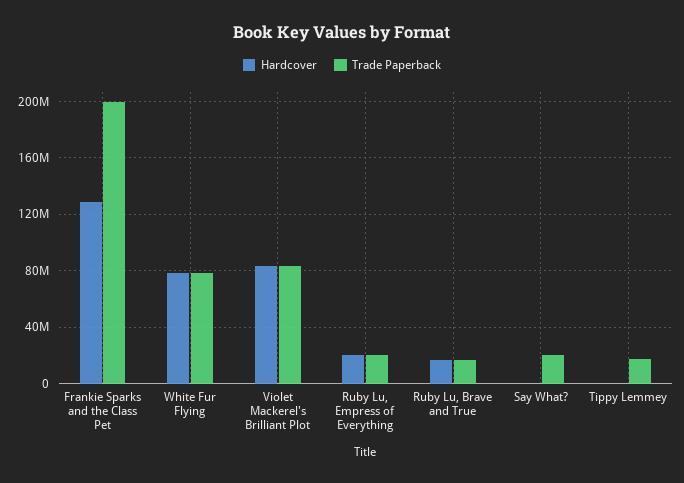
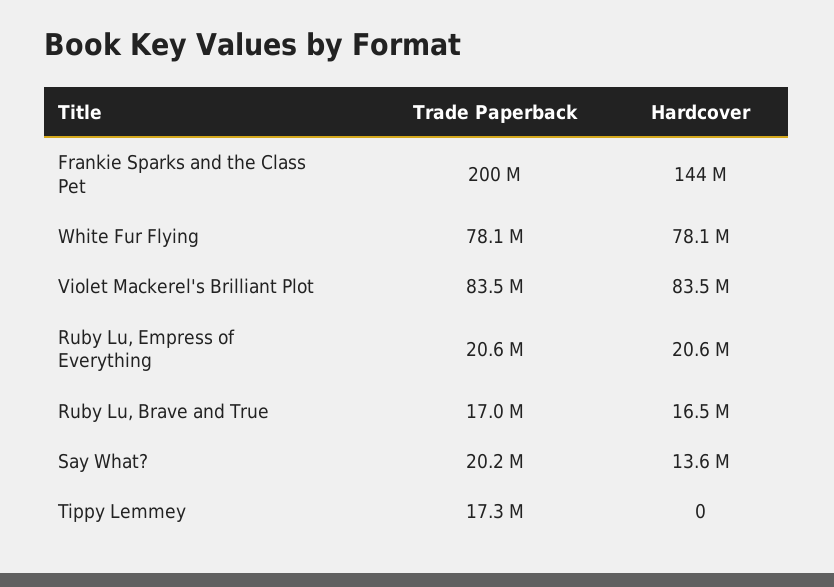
  {
    "Hardcover": {
-     "Frankie Sparks and the Class Pet": 130000000,
+     "Frankie Sparks and the Class Pet": 144000000,
      "White Fur Flying": 78100000,
      "Violet Mackerel's Brilliant Plot": 83500000,
      "Ruby Lu, Empress of Everything": 20600000,
      "Ruby Lu, Brave and True": 16500000,
-     "Say What?": 0,
+     "Say What?": 13600000,
      "Tippy Lemmey": 0
    },
    "Trade Paperback": {
      "Frankie Sparks and the Class Pet": 200000000,
      "White Fur Flying": 78100000,
      "Violet Mackerel's Brilliant Plot": 83500000,
      "Ruby Lu, Empress of Everything": 20600000,
      "Ruby Lu, Brave and True": 17000000,
      "Say What?": 20200000,
      "Tippy Lemmey": 17300000
    }
  }

